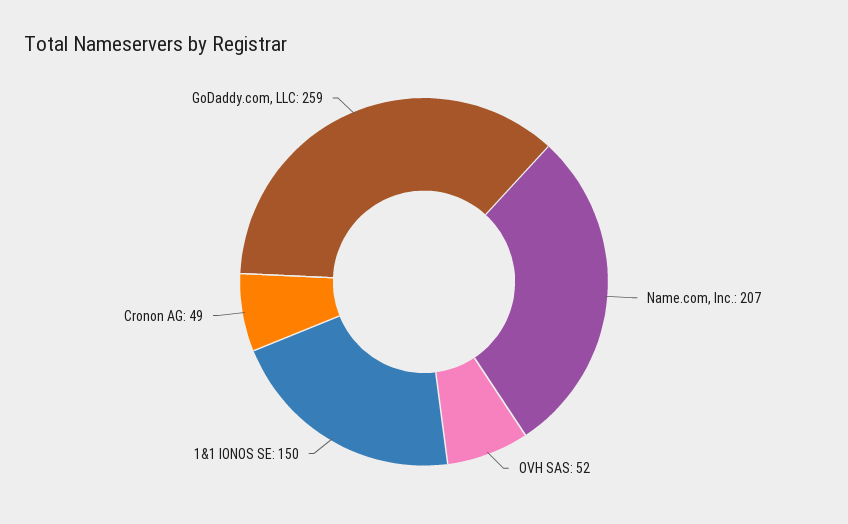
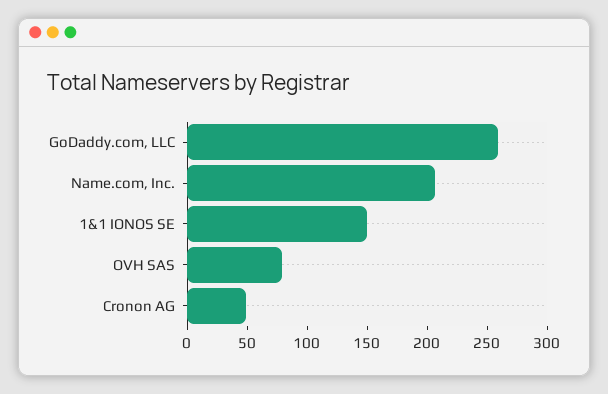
  {
    "Name.com, Inc.": 207,
-   "OVH SAS": 52,
+   "OVH SAS": 80,
    "1&1 IONOS SE": 150,
    "Cronon AG": 49,
    "GoDaddy.com, LLC": 259
  }

